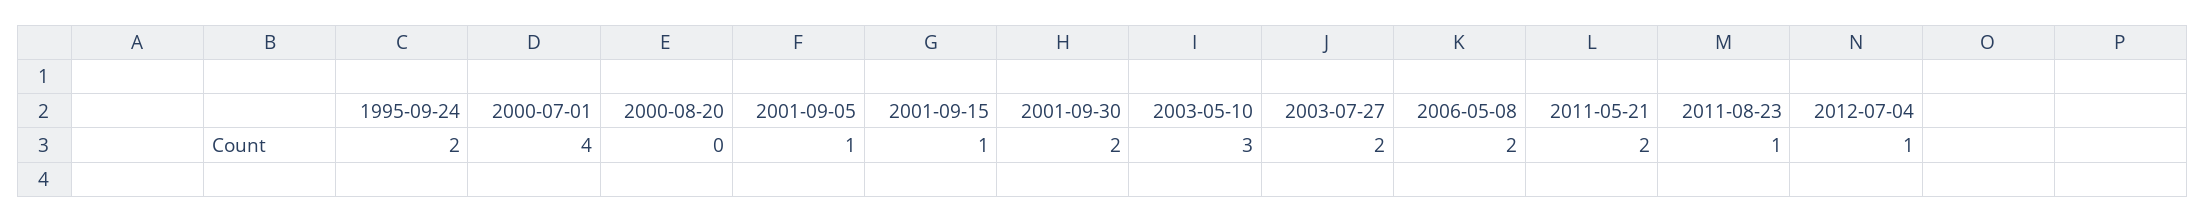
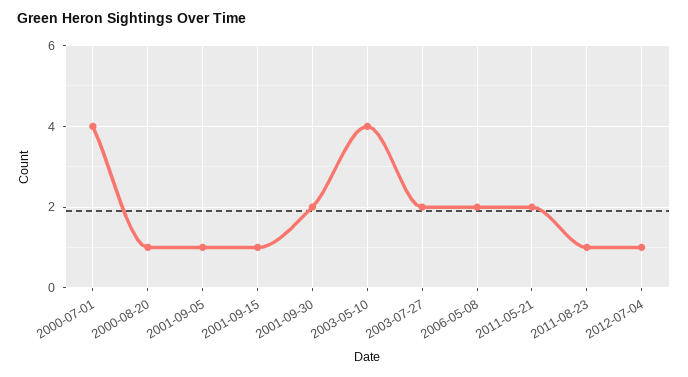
  {
-   "1995-09-24": 2,
    "2000-07-01": 4,
-   "2000-08-20": 0,
+   "2000-08-20": 1,
    "2001-09-05": 1,
    "2001-09-15": 1,
    "2001-09-30": 2,
-   "2003-05-10": 3,
+   "2003-05-10": 4,
    "2003-07-27": 2,
    "2006-05-08": 2,
    "2011-05-21": 2,
    "2011-08-23": 1,
    "2012-07-04": 1
  }

